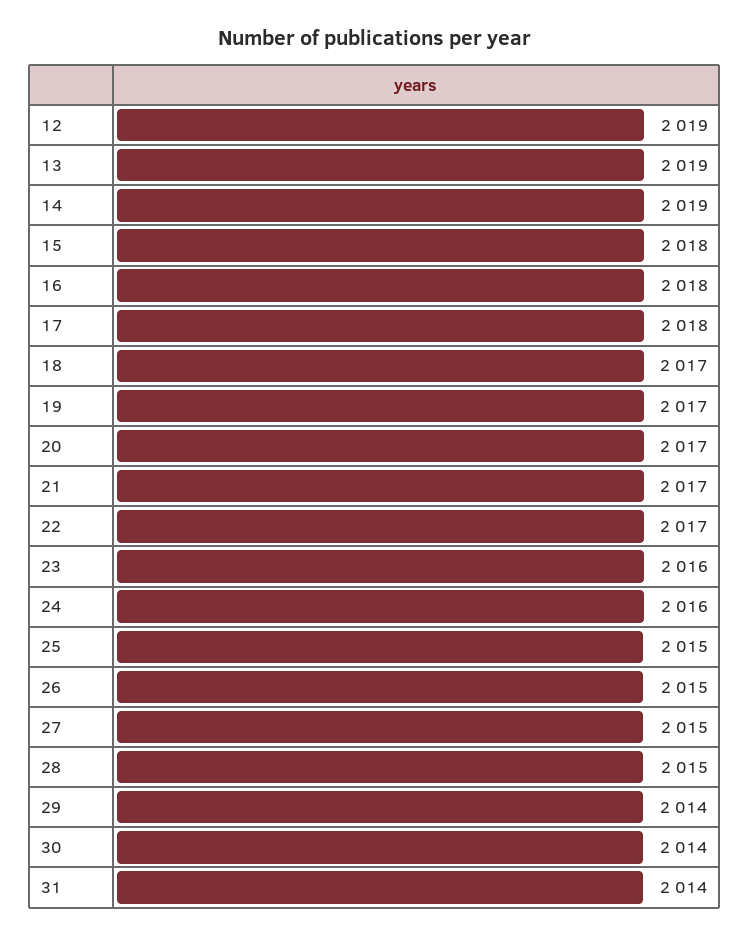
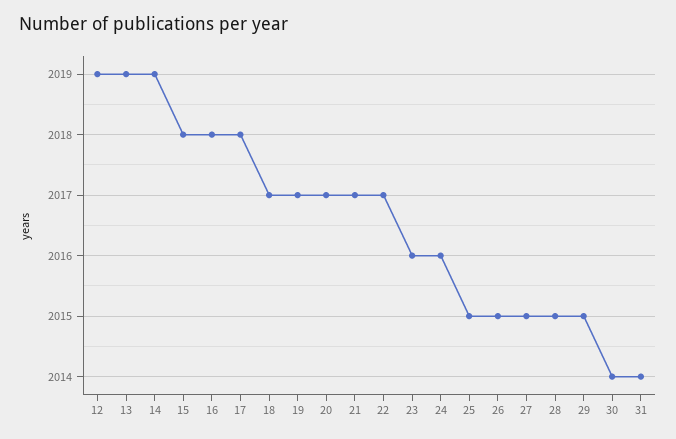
  {
    "12": 2019,
    "13": 2019,
    "14": 2019,
    "15": 2018,
    "16": 2018,
    "17": 2018,
    "18": 2017,
    "19": 2017,
    "20": 2017,
    "21": 2017,
    "22": 2017,
    "23": 2016,
    "24": 2016,
    "25": 2015,
    "26": 2015,
    "27": 2015,
    "28": 2015,
-   "29": 2014,
+   "29": 2015,
    "30": 2014,
    "31": 2014
  }

